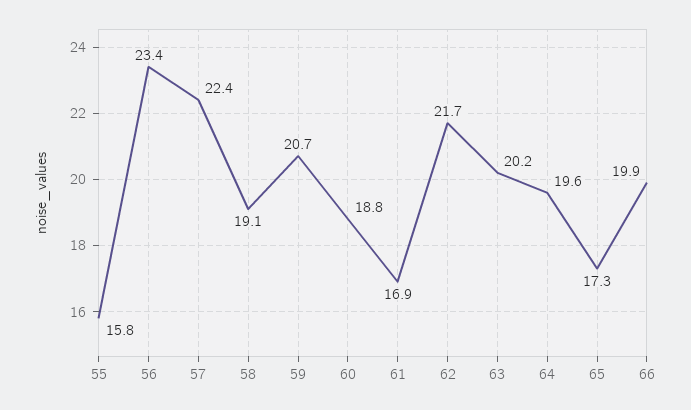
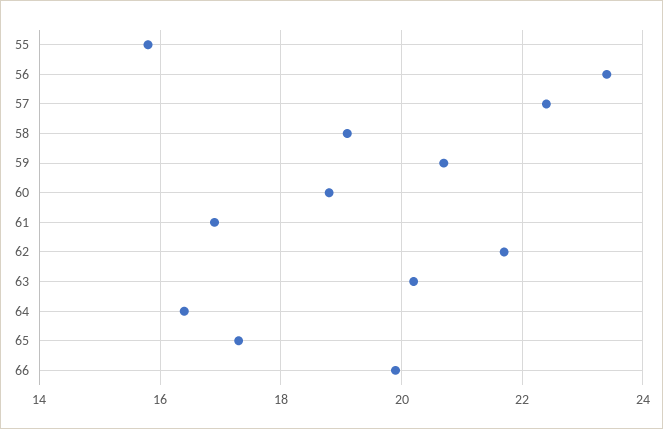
  {
    "55": 15.8,
    "56": 23.4,
    "57": 22.4,
    "58": 19.1,
    "59": 20.7,
    "60": 18.8,
    "61": 16.9,
    "62": 21.7,
    "63": 20.2,
-   "64": 19.6,
+   "64": 16.5,
    "65": 17.3,
    "66": 19.9
  }

